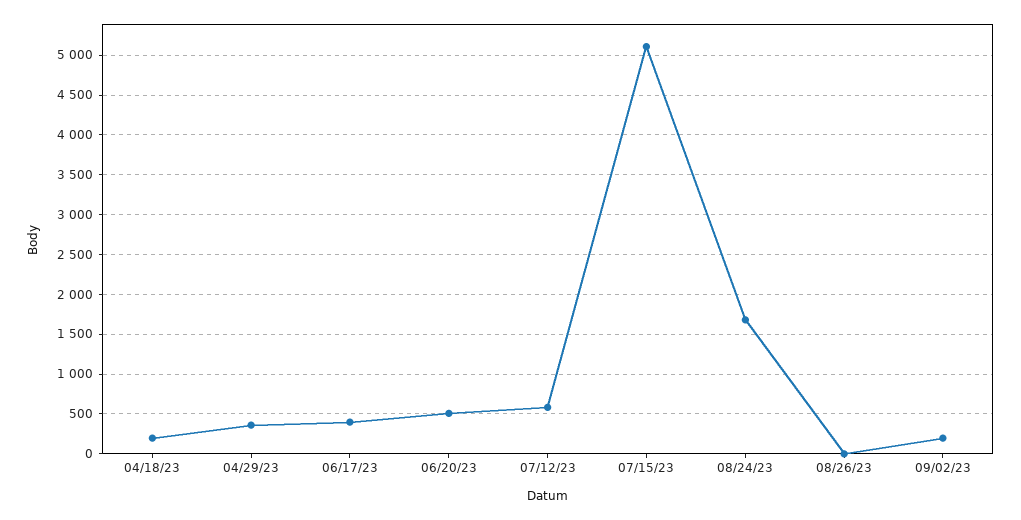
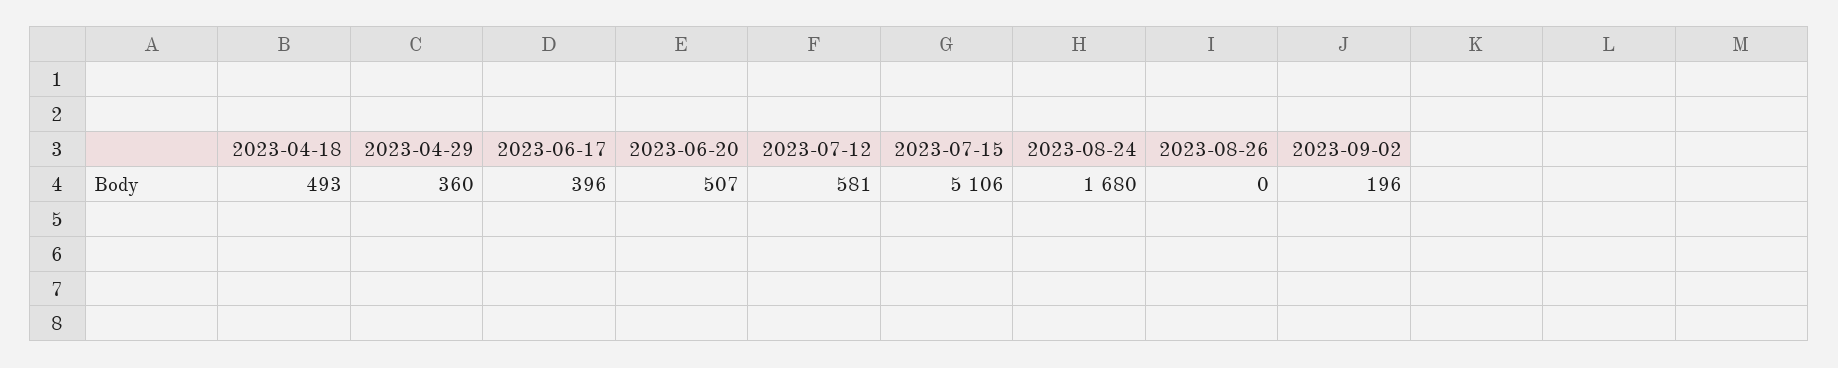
  {
-   "04/18/23": 200,
+   "04/18/23": 493,
    "04/29/23": 360,
    "06/17/23": 396,
    "06/20/23": 507,
    "07/12/23": 581,
    "07/15/23": 5106,
    "08/24/23": 1680,
    "08/26/23": 0,
    "09/02/23": 196
  }

